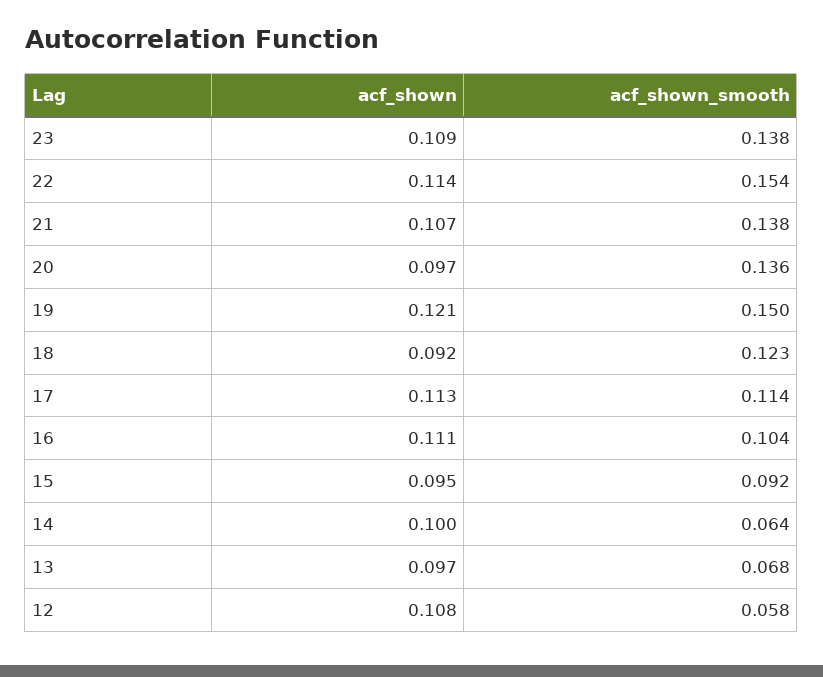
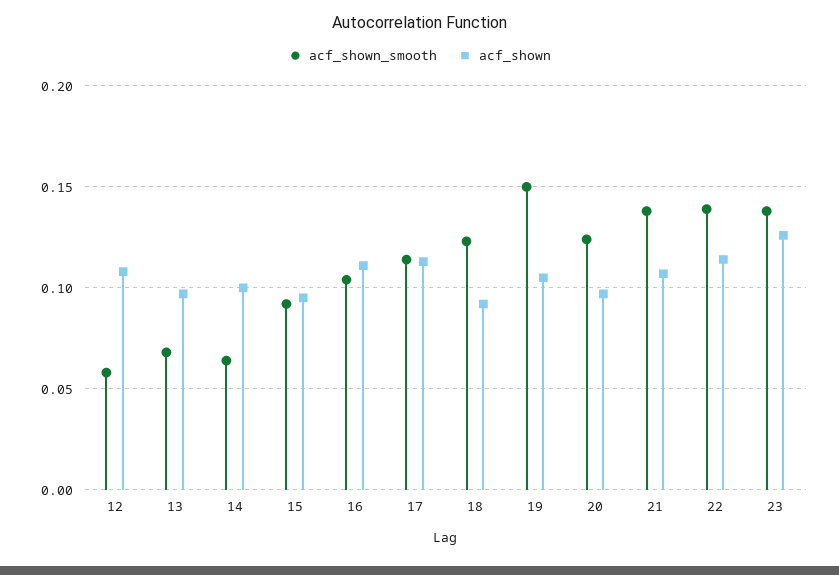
  {
    "acf_shown": {
-     "23": 0.109,
+     "23": 0.125,
      "22": 0.114,
      "21": 0.107,
      "20": 0.097,
-     "19": 0.121,
+     "19": 0.105,
      "18": 0.092,
      "17": 0.113,
      "16": 0.111,
      "15": 0.095,
      "14": 0.1,
      "13": 0.097,
      "12": 0.108
    },
    "acf_shown_smooth": {
      "23": 0.138,
-     "22": 0.154,
+     "22": 0.14,
      "21": 0.138,
-     "20": 0.136,
+     "20": 0.125,
      "19": 0.15,
      "18": 0.123,
      "17": 0.114,
      "16": 0.104,
      "15": 0.092,
      "14": 0.064,
      "13": 0.068,
      "12": 0.058
    }
  }

